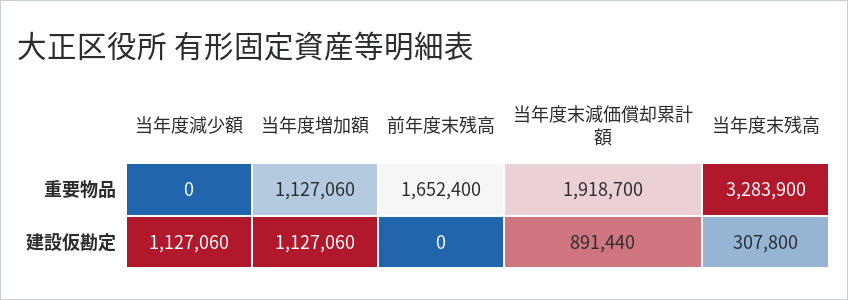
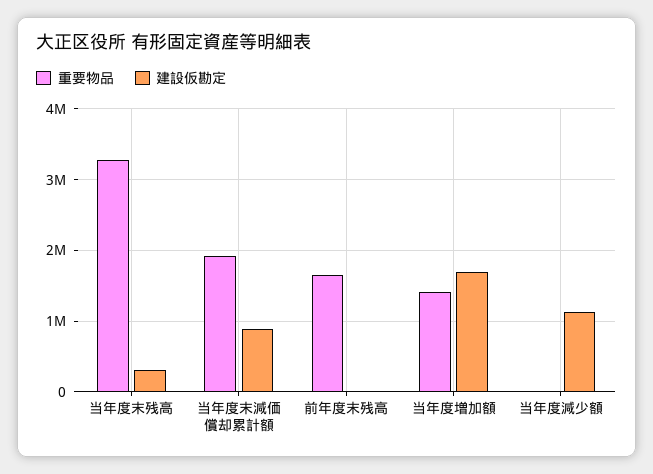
  {
    "重要物品": {
      "当年度減少額": 0,
-     "当年度増加額": 1127060,
+     "当年度増加額": 1400000,
      "前年度末残高": 1652400,
      "当年度末減価償却累計額": 1918700,
      "当年度末残高": 3283900
    },
    "建設仮勘定": {
      "当年度減少額": 1127060,
-     "当年度増加額": 1127060,
+     "当年度増加額": 1700000,
      "前年度末残高": 0,
      "当年度末減価償却累計額": 891440,
      "当年度末残高": 307800
    }
  }

